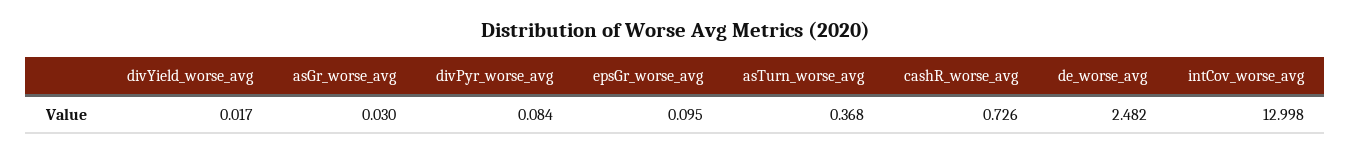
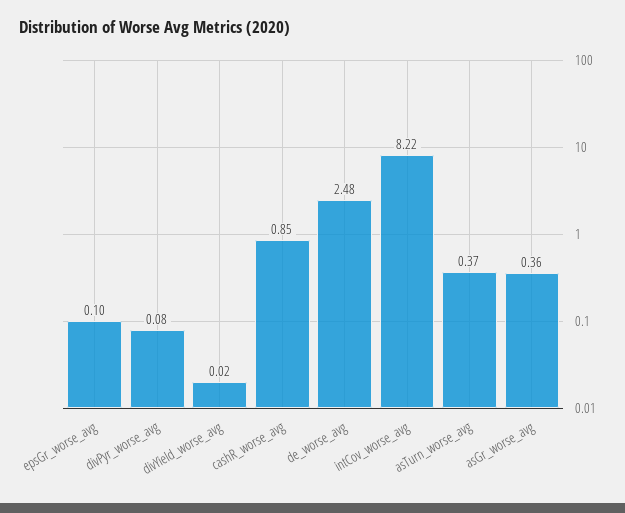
  {
    "divYield_worse_avg": 0.017,
-   "asGr_worse_avg": 0.03,
+   "asGr_worse_avg": 0.36,
    "divPyr_worse_avg": 0.084,
    "epsGr_worse_avg": 0.095,
    "asTurn_worse_avg": 0.368,
-   "cashR_worse_avg": 0.726,
+   "cashR_worse_avg": 0.85,
    "de_worse_avg": 2.482,
-   "intCov_worse_avg": 12.998
+   "intCov_worse_avg": 8.22
  }

